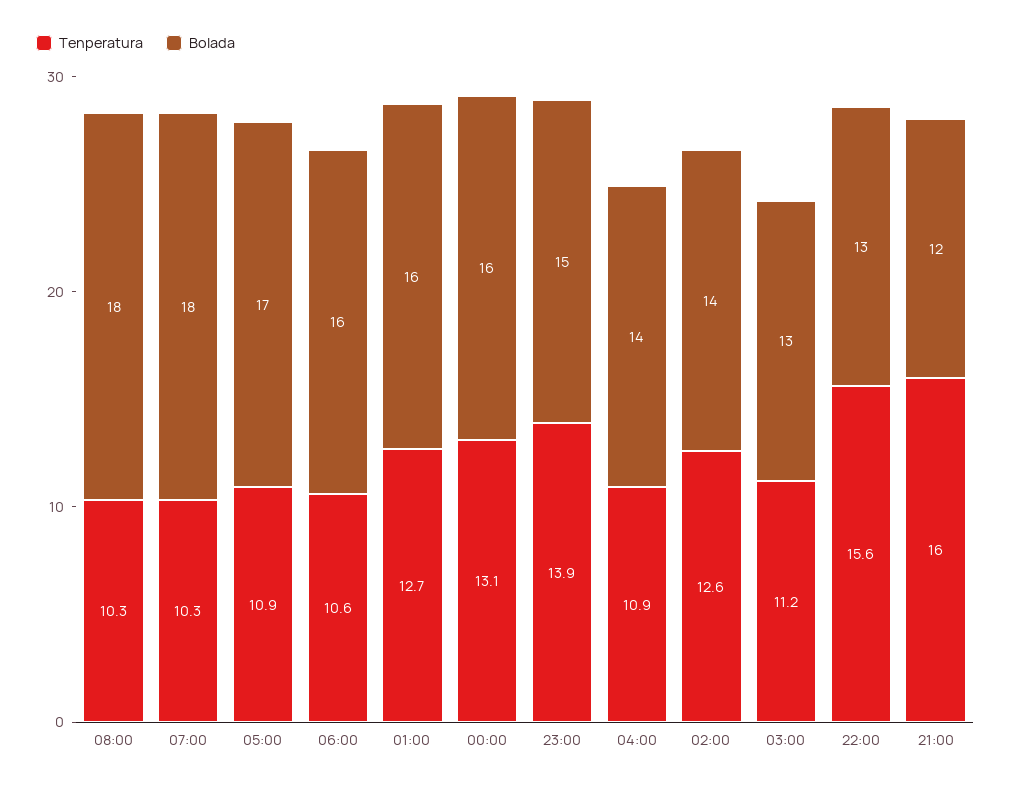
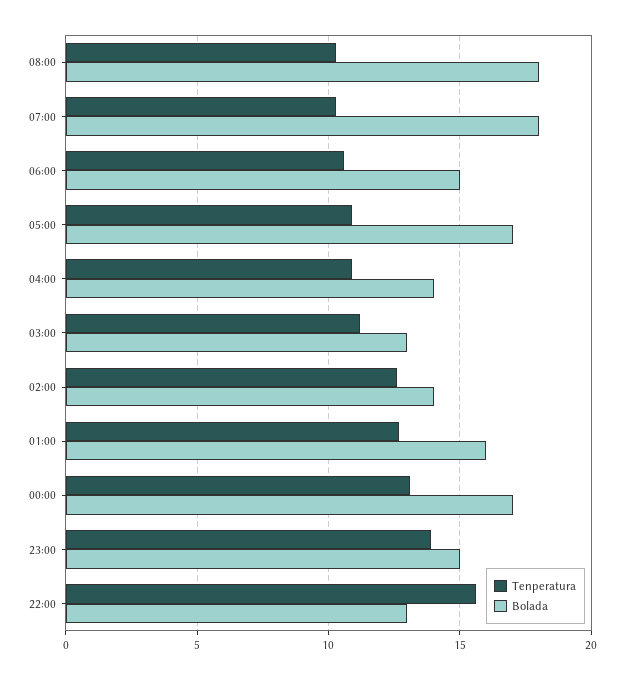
  {
    "Tenperatura": {
      "08:00": 10.3,
      "07:00": 10.3,
      "05:00": 10.9,
      "06:00": 10.6,
      "01:00": 12.7,
      "00:00": 13.1,
      "23:00": 13.9,
      "04:00": 10.9,
      "02:00": 12.6,
      "03:00": 11.2,
-     "22:00": 15.6,
+     "22:00": 15.6
-     "21:00": 16
    },
    "Bolada": {
      "08:00": 18,
      "07:00": 18,
      "05:00": 17,
-     "06:00": 16,
+     "06:00": 15,
      "01:00": 16,
-     "00:00": 16,
+     "00:00": 17,
      "23:00": 15,
      "04:00": 14,
      "02:00": 14,
      "03:00": 13,
-     "22:00": 13,
+     "22:00": 13
-     "21:00": 12
    }
  }

